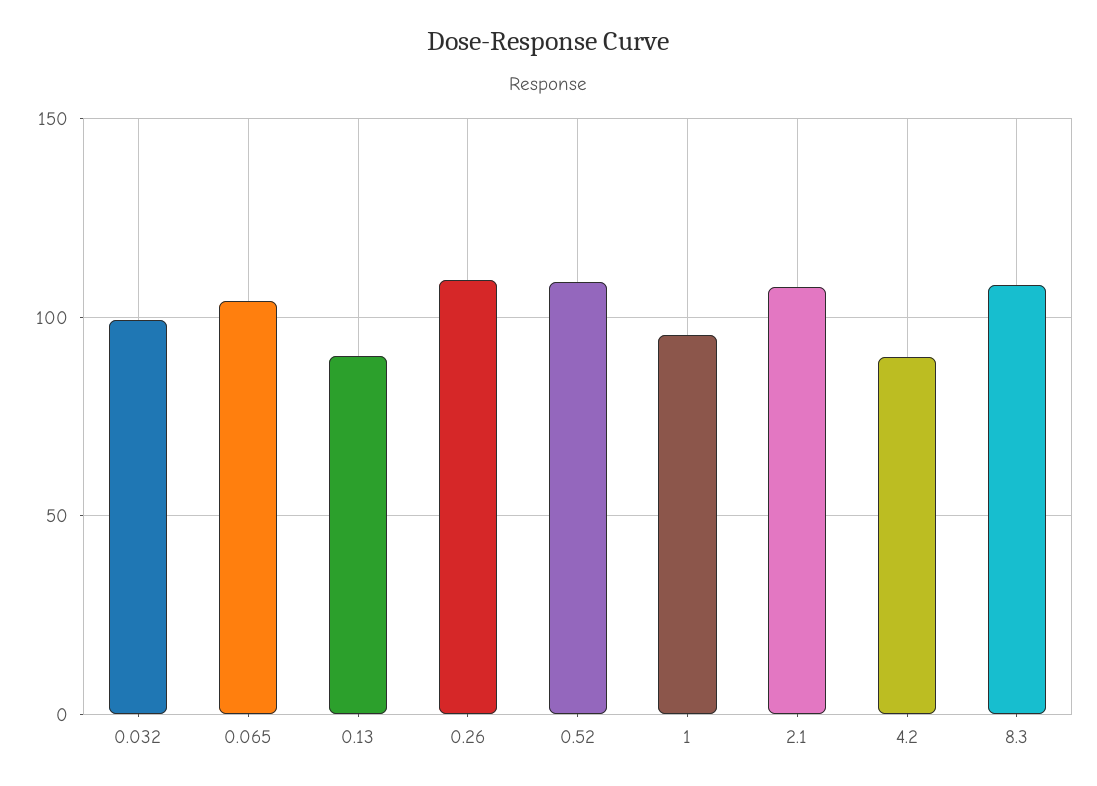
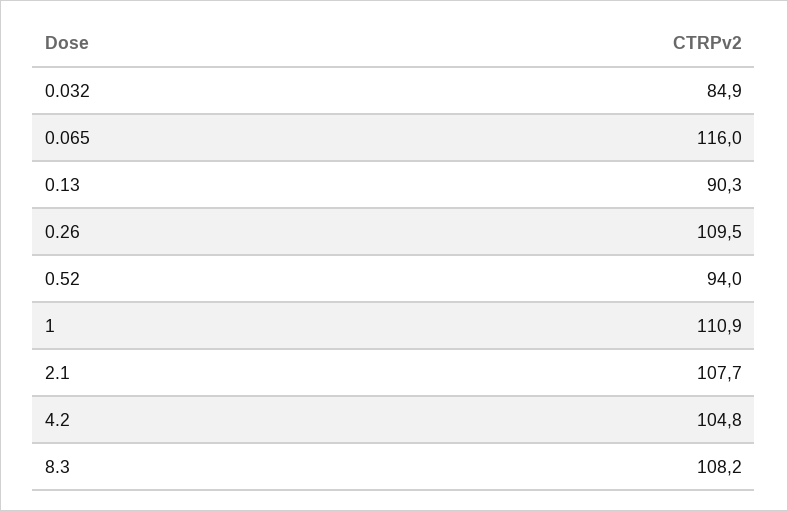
  {
-   "0.032": 100,
+   "0.032": 84.9,
-   "0.065": 105,
+   "0.065": 116,
    "0.13": 90.3,
    "0.26": 109.5,
-   "0.52": 110,
+   "0.52": 94,
-   "1": 95,
+   "1": 110.9,
    "2.1": 107.7,
-   "4.2": 90,
+   "4.2": 104.8,
    "8.3": 108.2
  }

